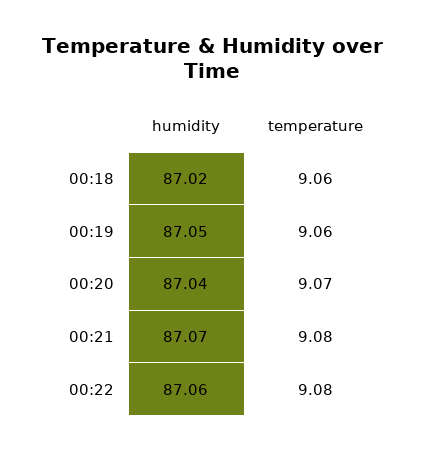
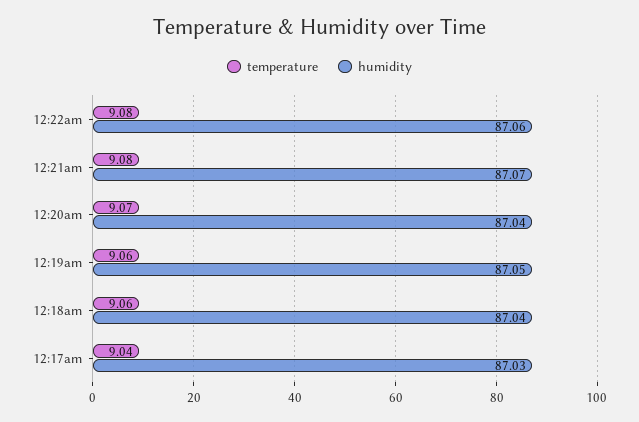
  {
    "humidity": {
-     "00:18": 87.02,
+     "00:18": 87.04,
      "00:19": 87.05,
      "00:20": 87.04,
      "00:21": 87.07,
-     "00:22": 87.06
+     "00:22": 87.06,
+     "12:17am": 87.03
    },
    "temperature": {
      "00:18": 9.06,
      "00:19": 9.06,
      "00:20": 9.07,
      "00:21": 9.08,
-     "00:22": 9.08
+     "00:22": 9.08,
+     "12:17am": 9.04
    }
  }

